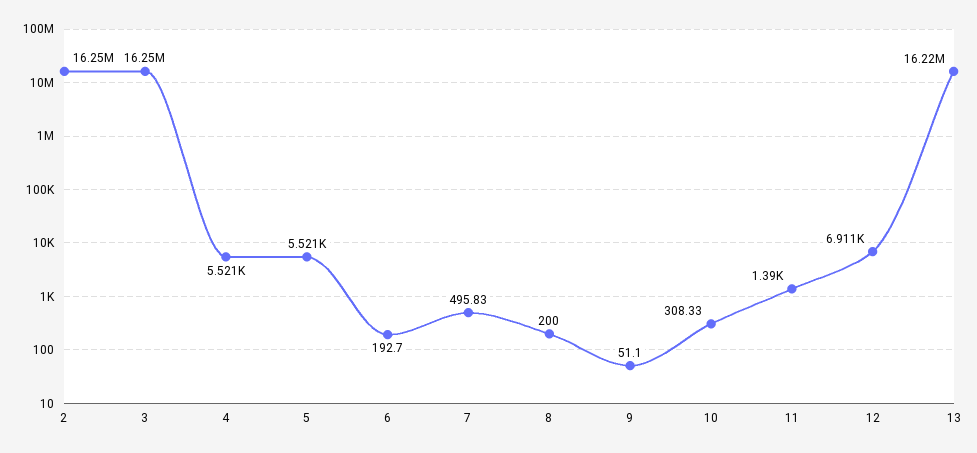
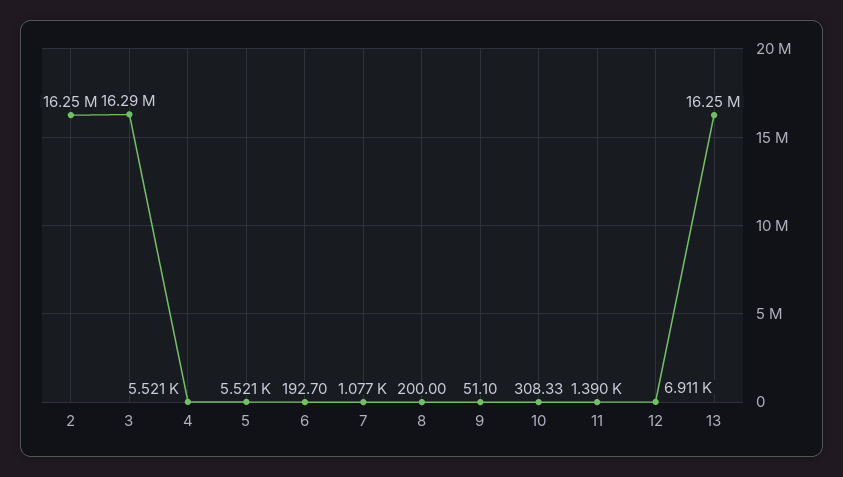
  {
    "2": 16250000,
-   "3": 16250000,
+   "3": 16290000,
    "4": 5521,
    "5": 5521,
    "6": 192.7,
-   "7": 495.83,
+   "7": 1077,
    "8": 200,
    "9": 51.1,
    "10": 308.33,
    "11": 1390,
    "12": 6911,
-   "13": 16220000
+   "13": 16250000
  }

